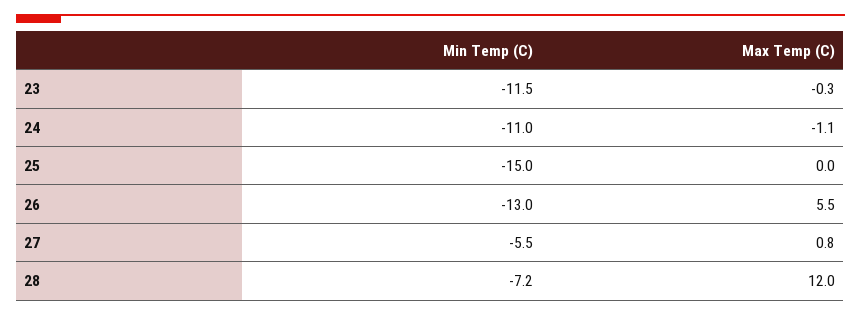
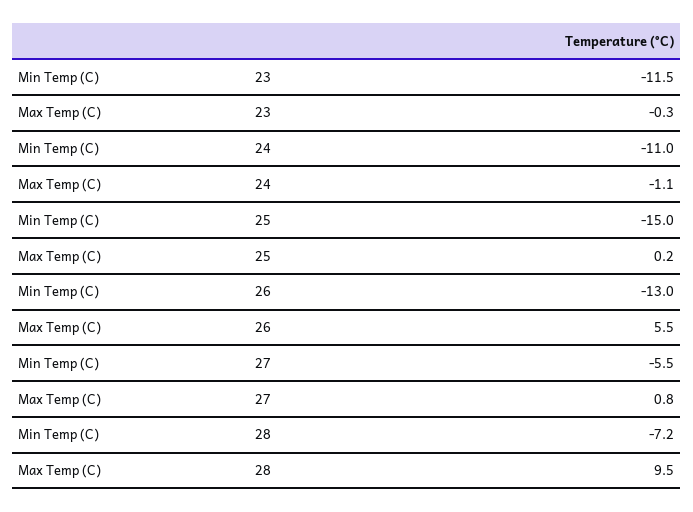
  {
    "Min Temp (C)": {
      "23": -11.5,
      "24": -11,
      "25": -15,
      "26": -13,
      "27": -5.5,
      "28": -7.2
    },
    "Max Temp (C)": {
      "23": -0.3,
      "24": -1.1,
-     "25": 0,
+     "25": 0.2,
      "26": 5.5,
      "27": 0.8,
-     "28": 12
+     "28": 9.5
    }
  }

